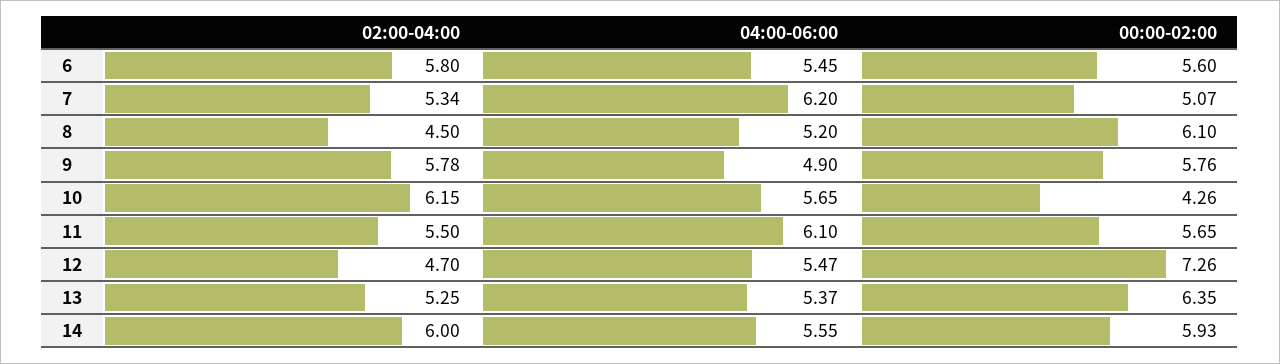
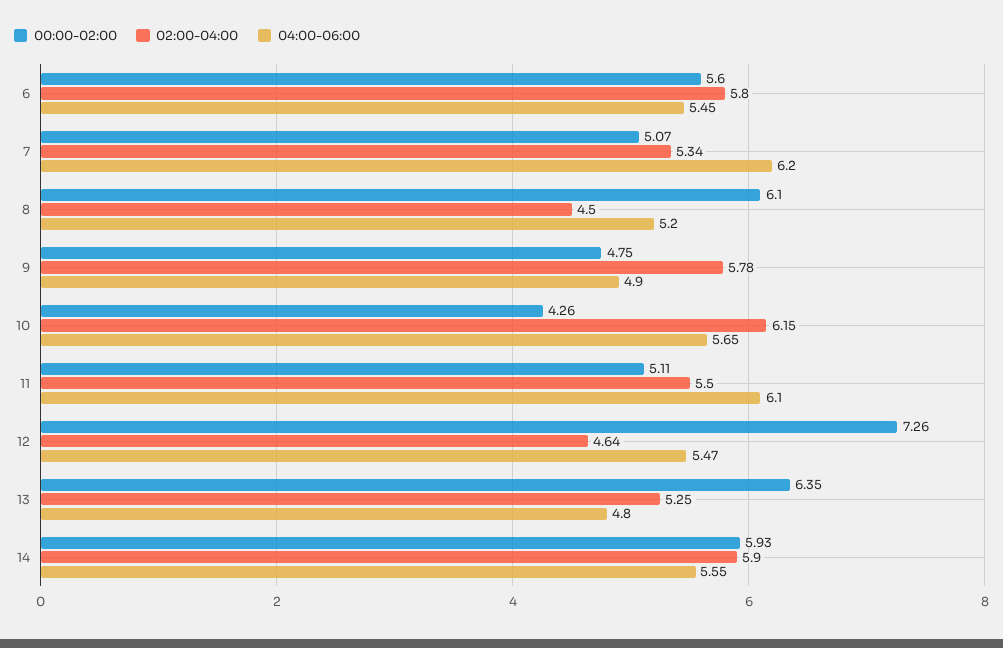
  {
    "02:00-04:00": {
      "6": 5.8,
      "7": 5.34,
      "8": 4.5,
      "9": 5.78,
      "10": 6.15,
      "11": 5.5,
-     "12": 4.7,
+     "12": 4.64,
      "13": 5.25,
-     "14": 6
+     "14": 5.9
    },
    "04:00-06:00": {
      "6": 5.45,
      "7": 6.2,
      "8": 5.2,
      "9": 4.9,
      "10": 5.65,
      "11": 6.1,
      "12": 5.47,
-     "13": 5.37,
+     "13": 4.8,
      "14": 5.55
    },
    "00:00-02:00": {
      "6": 5.6,
      "7": 5.07,
      "8": 6.1,
-     "9": 5.76,
+     "9": 4.75,
      "10": 4.26,
-     "11": 5.65,
+     "11": 5.11,
      "12": 7.26,
      "13": 6.35,
      "14": 5.93
    }
  }

